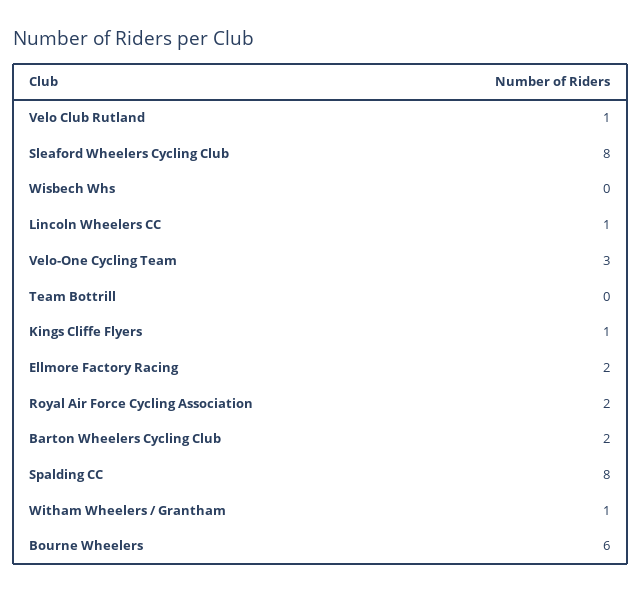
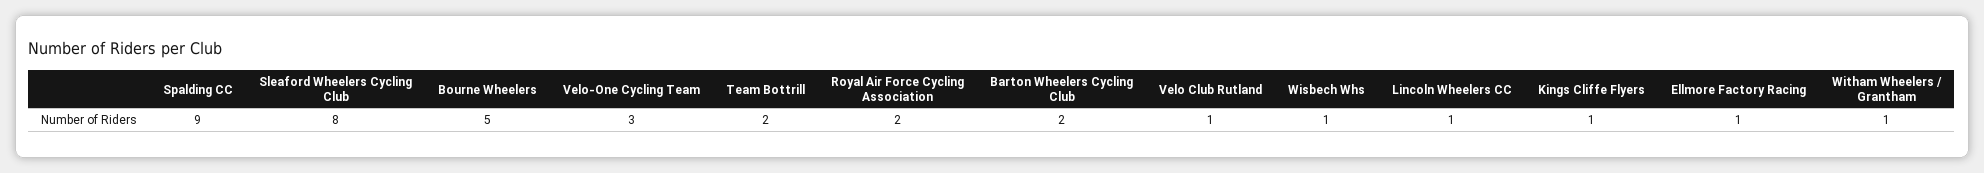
  {
    "Velo Club Rutland": 1,
    "Sleaford Wheelers Cycling Club": 8,
-   "Wisbech Whs": 0,
+   "Wisbech Whs": 1,
    "Lincoln Wheelers CC": 1,
    "Velo-One Cycling Team": 3,
-   "Team Bottrill": 0,
+   "Team Bottrill": 2,
    "Kings Cliffe Flyers": 1,
-   "Ellmore Factory Racing": 2,
+   "Ellmore Factory Racing": 1,
    "Royal Air Force Cycling Association": 2,
    "Barton Wheelers Cycling Club": 2,
-   "Spalding CC": 8,
+   "Spalding CC": 9,
    "Witham Wheelers / Grantham": 1,
-   "Bourne Wheelers": 6
+   "Bourne Wheelers": 5
  }

